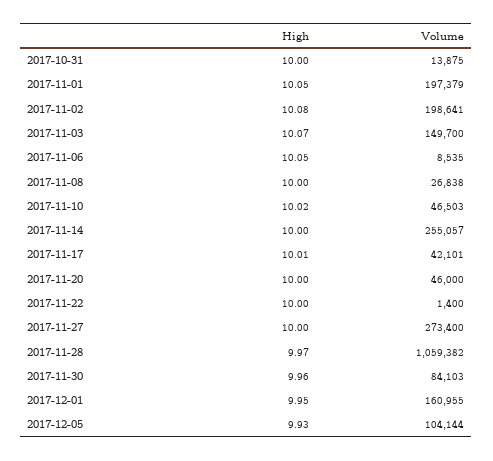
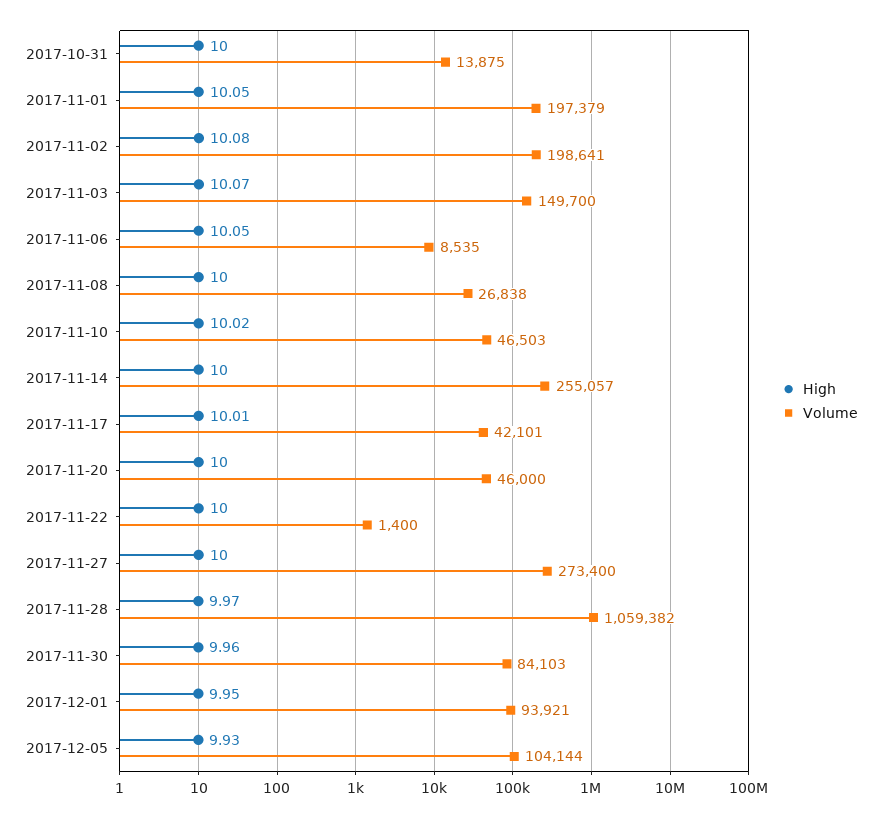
  {
    "High": {
      "2017-10-31": 10,
      "2017-11-01": 10.05,
      "2017-11-02": 10.08,
      "2017-11-03": 10.07,
      "2017-11-06": 10.05,
      "2017-11-08": 10,
      "2017-11-10": 10.02,
      "2017-11-14": 10,
      "2017-11-17": 10.01,
      "2017-11-20": 10,
      "2017-11-22": 10,
      "2017-11-27": 10,
      "2017-11-28": 9.97,
      "2017-11-30": 9.96,
      "2017-12-01": 9.95,
      "2017-12-05": 9.93
    },
    "Volume": {
      "2017-10-31": 13875,
      "2017-11-01": 197379,
      "2017-11-02": 198641,
      "2017-11-03": 149700,
      "2017-11-06": 8535,
      "2017-11-08": 26838,
      "2017-11-10": 46503,
      "2017-11-14": 255057,
      "2017-11-17": 42101,
      "2017-11-20": 46000,
      "2017-11-22": 1400,
      "2017-11-27": 273400,
      "2017-11-28": 1059382,
      "2017-11-30": 84103,
-     "2017-12-01": 160955,
+     "2017-12-01": 93921,
      "2017-12-05": 104144
    }
  }

